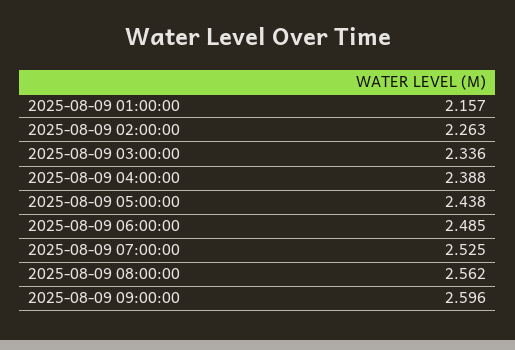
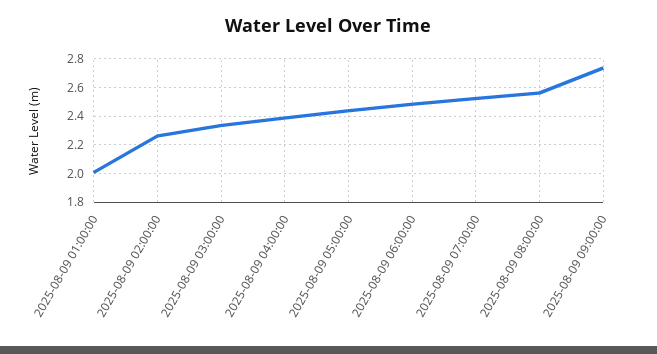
  {
-   "2025-08-09 01:00:00": 2.157,
+   "2025-08-09 01:00:00": 2,
    "2025-08-09 02:00:00": 2.263,
    "2025-08-09 03:00:00": 2.336,
    "2025-08-09 04:00:00": 2.388,
    "2025-08-09 05:00:00": 2.438,
    "2025-08-09 06:00:00": 2.485,
    "2025-08-09 07:00:00": 2.525,
    "2025-08-09 08:00:00": 2.562,
-   "2025-08-09 09:00:00": 2.596
+   "2025-08-09 09:00:00": 2.75
  }

